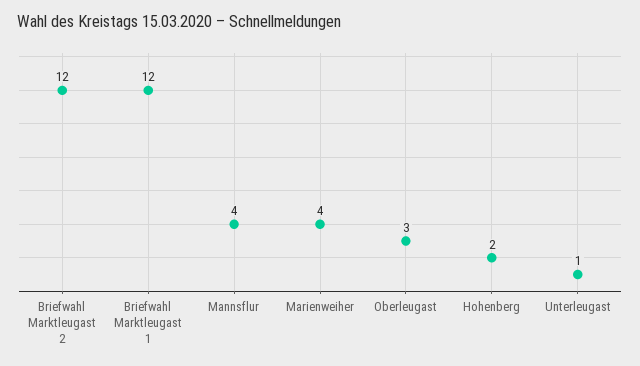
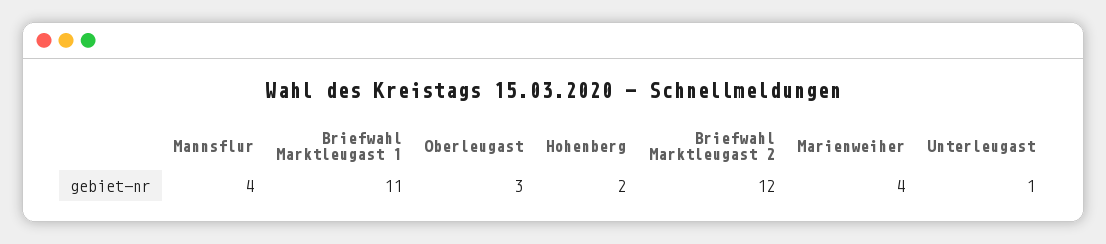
  {
    "Briefwahl Marktleugast 2": 12,
-   "Briefwahl Marktleugast 1": 12,
+   "Briefwahl Marktleugast 1": 11,
    "Mannsflur": 4,
    "Marienweiher": 4,
    "Oberleugast": 3,
    "Hohenberg": 2,
    "Unterleugast": 1
  }

